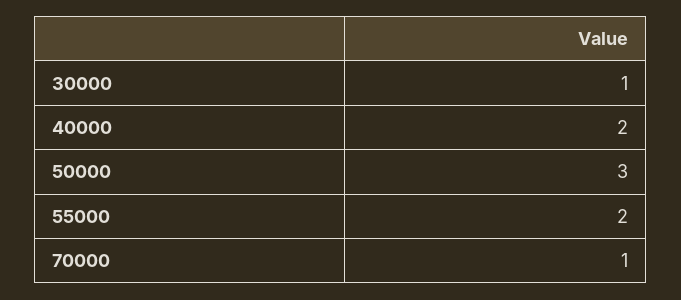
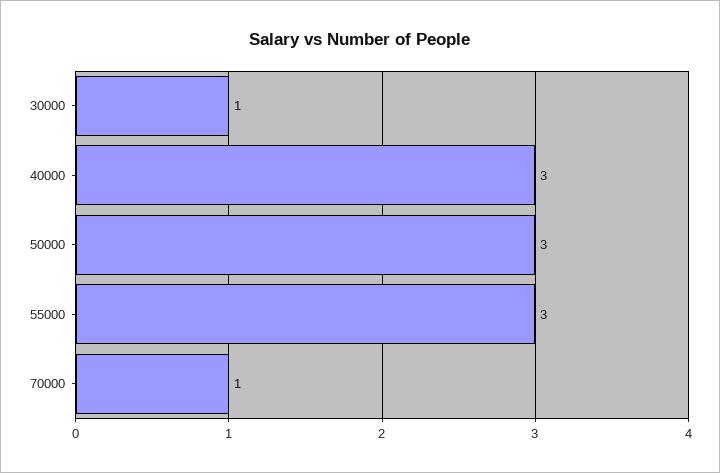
  {
    "30000": 1,
-   "40000": 2,
+   "40000": 3,
    "50000": 3,
-   "55000": 2,
+   "55000": 3,
    "70000": 1
  }

